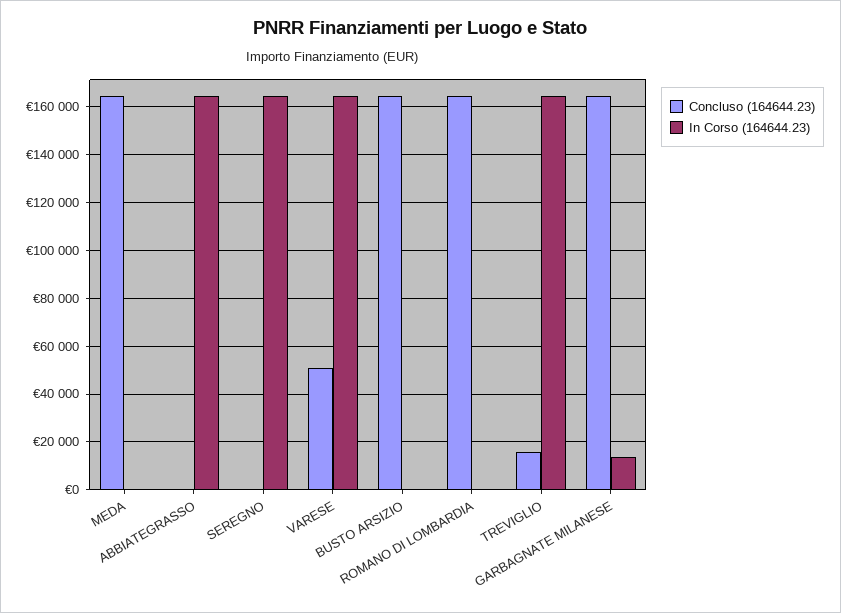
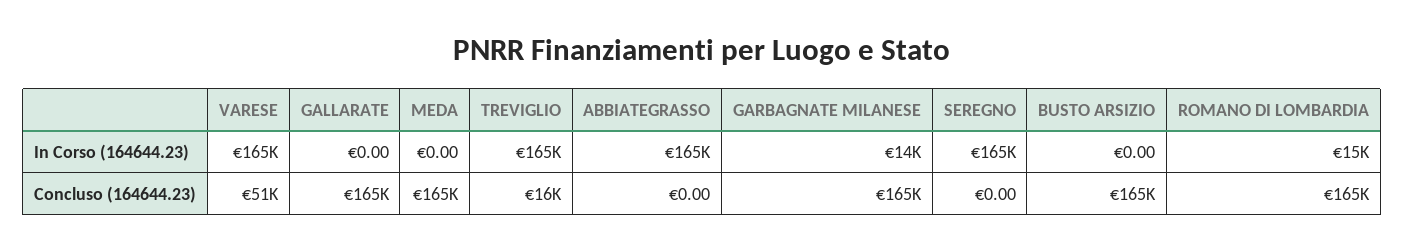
  {
    "Concluso (164644.23)": {
      "MEDA": 165000,
      "ABBIATEGRASSO": 0,
      "SEREGNO": 0,
      "VARESE": 51000,
      "BUSTO ARSIZIO": 165000,
      "ROMANO DI LOMBARDIA": 165000,
      "TREVIGLIO": 16000,
-     "GARBAGNATE MILANESE": 165000
+     "GARBAGNATE MILANESE": 165000,
+     "GALLARATE": 165000
    },
    "In Corso (164644.23)": {
      "MEDA": 0,
      "ABBIATEGRASSO": 165000,
      "SEREGNO": 165000,
      "VARESE": 165000,
      "BUSTO ARSIZIO": 0,
-     "ROMANO DI LOMBARDIA": 0,
+     "ROMANO DI LOMBARDIA": 15000,
      "TREVIGLIO": 165000,
-     "GARBAGNATE MILANESE": 14000
+     "GARBAGNATE MILANESE": 14000,
+     "GALLARATE": 0
    }
  }

